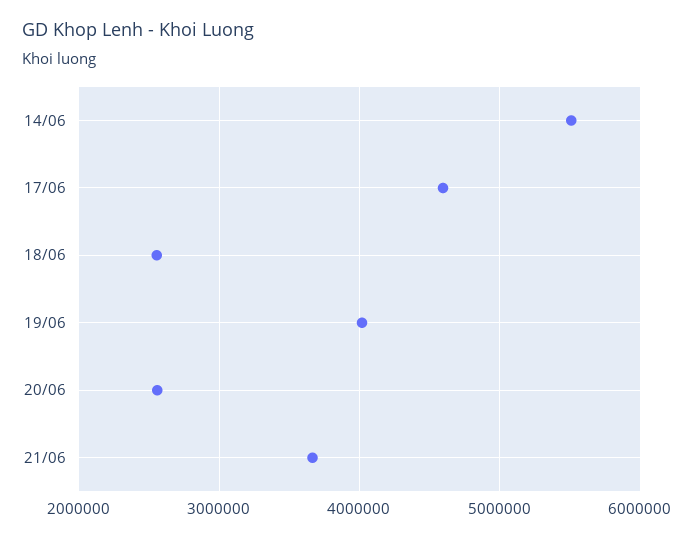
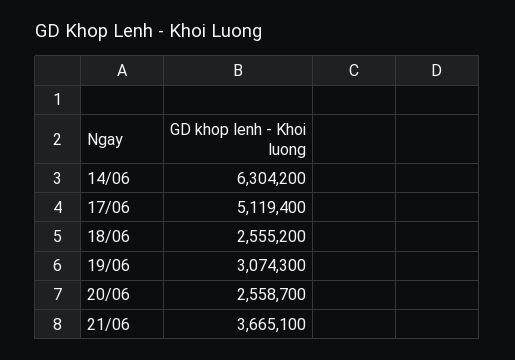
  {
-   "14/06": 5500000,
+   "14/06": 6304200,
-   "17/06": 4600000,
+   "17/06": 5119400,
    "18/06": 2555200,
-   "19/06": 4000000,
+   "19/06": 3074300,
    "20/06": 2558700,
    "21/06": 3665100
  }

